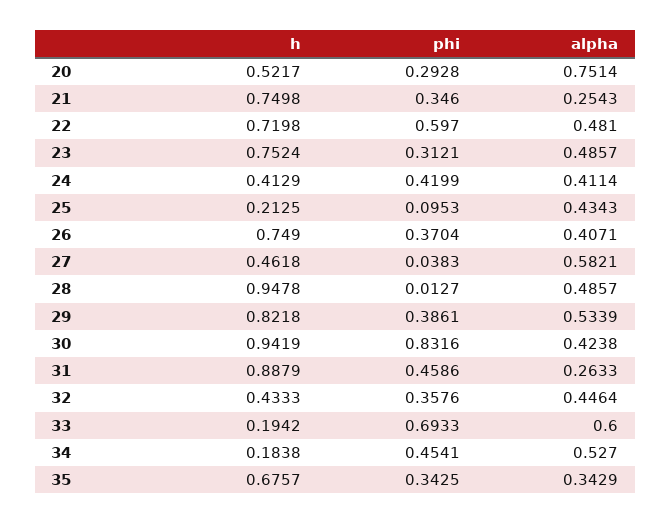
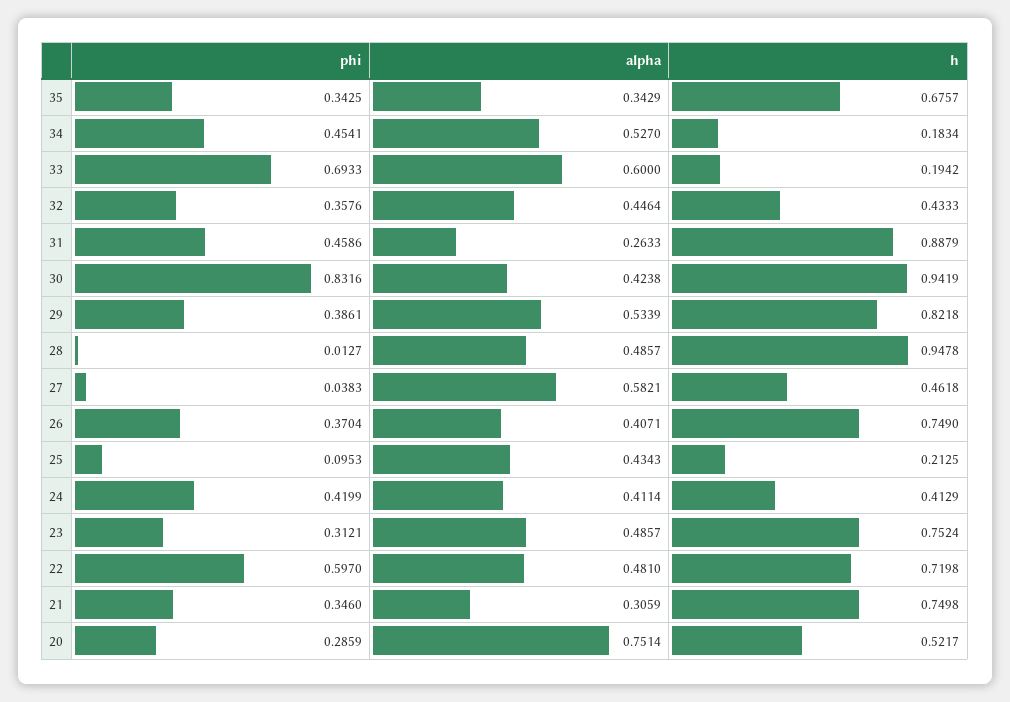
  {
    "h": {
      "20": 0.5217,
      "21": 0.7498,
      "22": 0.7198,
      "23": 0.7524,
      "24": 0.4129,
      "25": 0.2125,
      "26": 0.749,
      "27": 0.4618,
      "28": 0.9478,
      "29": 0.8218,
      "30": 0.9419,
      "31": 0.8879,
      "32": 0.4333,
      "33": 0.1942,
-     "34": 0.1838,
+     "34": 0.1834,
      "35": 0.6757
    },
    "phi": {
-     "20": 0.2928,
+     "20": 0.2859,
      "21": 0.346,
      "22": 0.597,
      "23": 0.3121,
      "24": 0.4199,
      "25": 0.0953,
      "26": 0.3704,
      "27": 0.0383,
      "28": 0.0127,
      "29": 0.3861,
      "30": 0.8316,
      "31": 0.4586,
      "32": 0.3576,
      "33": 0.6933,
      "34": 0.4541,
      "35": 0.3425
    },
    "alpha": {
      "20": 0.7514,
-     "21": 0.2543,
+     "21": 0.3059,
      "22": 0.481,
      "23": 0.4857,
      "24": 0.4114,
      "25": 0.4343,
      "26": 0.4071,
      "27": 0.5821,
      "28": 0.4857,
      "29": 0.5339,
      "30": 0.4238,
      "31": 0.2633,
      "32": 0.4464,
      "33": 0.6,
      "34": 0.527,
      "35": 0.3429
    }
  }

